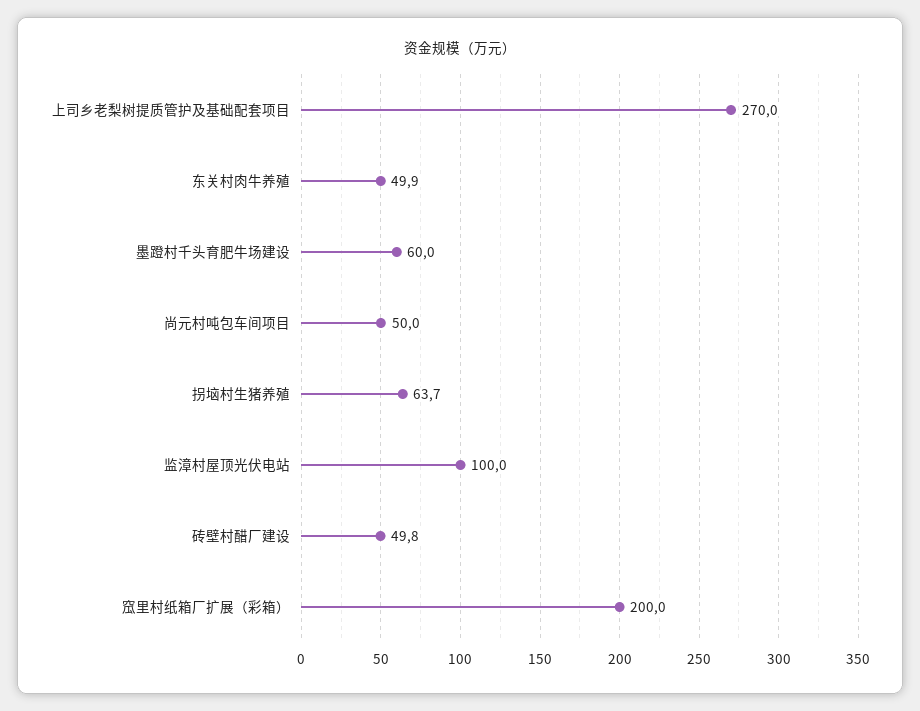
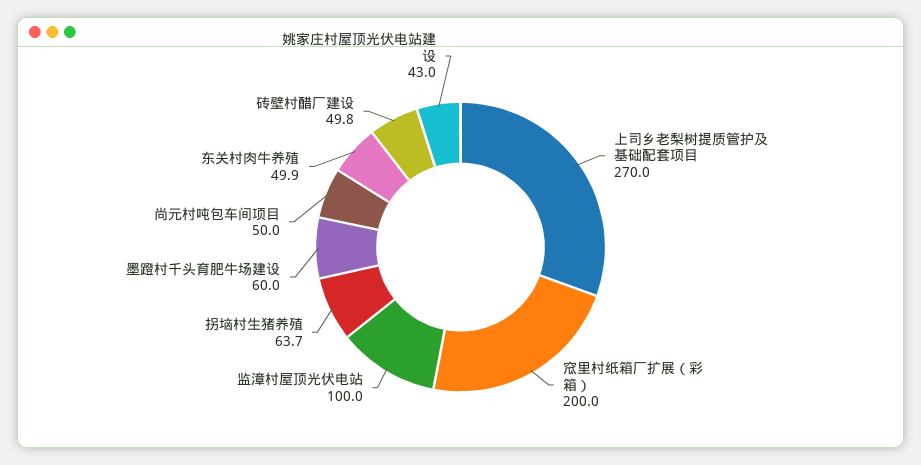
  {
    "上司乡老梨树提质管护及基础配套项目": 270,
    "东关村肉牛养殖": 49.9,
    "墨蹬村千头育肥牛场建设": 60,
    "尚元村吨包车间项目": 50,
    "拐垴村生猪养殖": 63.7,
    "监漳村屋顶光伏电站": 100,
    "砖壁村醋厂建设": 49.8,
-   "窊里村纸箱厂扩展（彩箱）": 200
+   "窊里村纸箱厂扩展（彩箱）": 200,
+   "姚家庄村屋顶光伏电站建设": 43
  }

